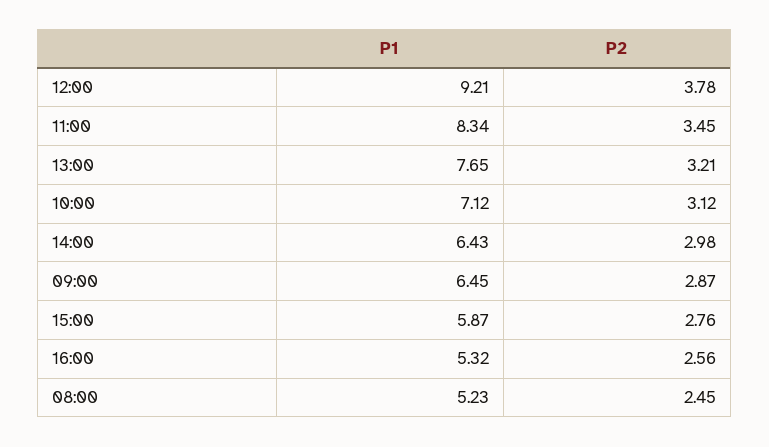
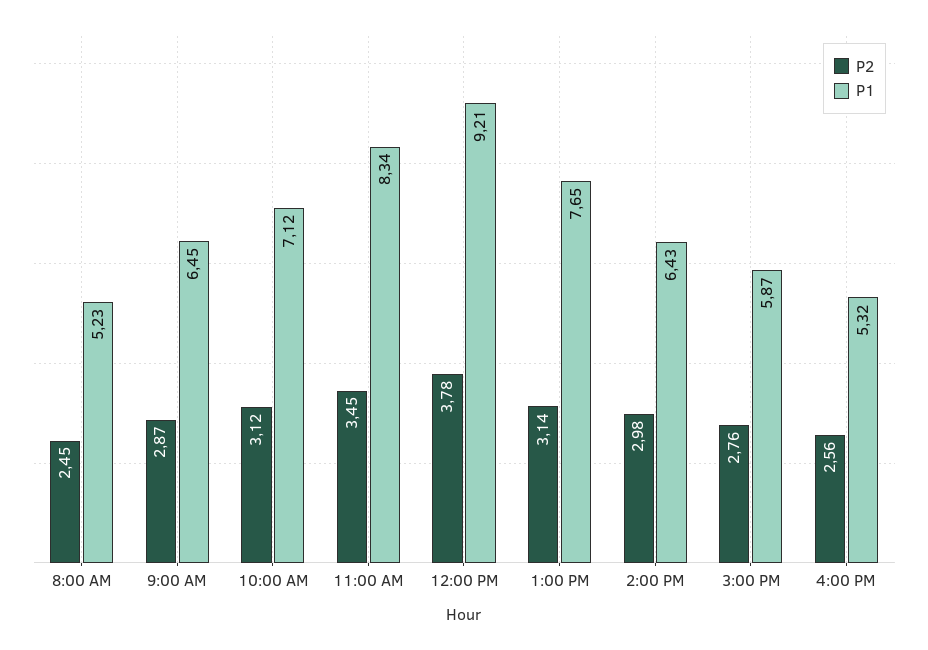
  {
    "P1": {
      "12:00": 9.21,
      "11:00": 8.34,
      "13:00": 7.65,
      "10:00": 7.12,
      "14:00": 6.43,
      "09:00": 6.45,
      "15:00": 5.87,
      "16:00": 5.32,
      "08:00": 5.23
    },
    "P2": {
      "12:00": 3.78,
      "11:00": 3.45,
-     "13:00": 3.21,
+     "13:00": 3.14,
      "10:00": 3.12,
      "14:00": 2.98,
      "09:00": 2.87,
      "15:00": 2.76,
      "16:00": 2.56,
      "08:00": 2.45
    }
  }

